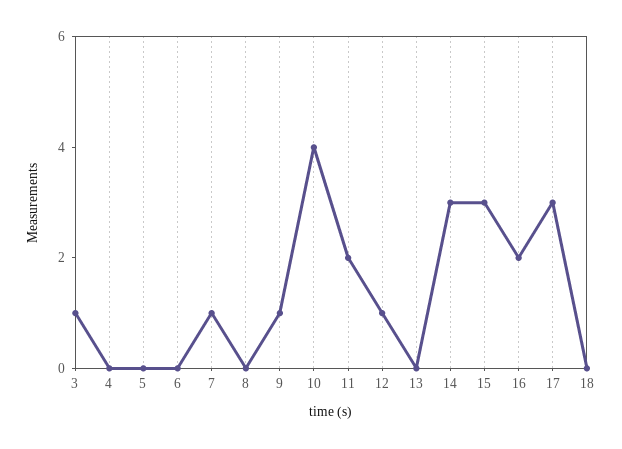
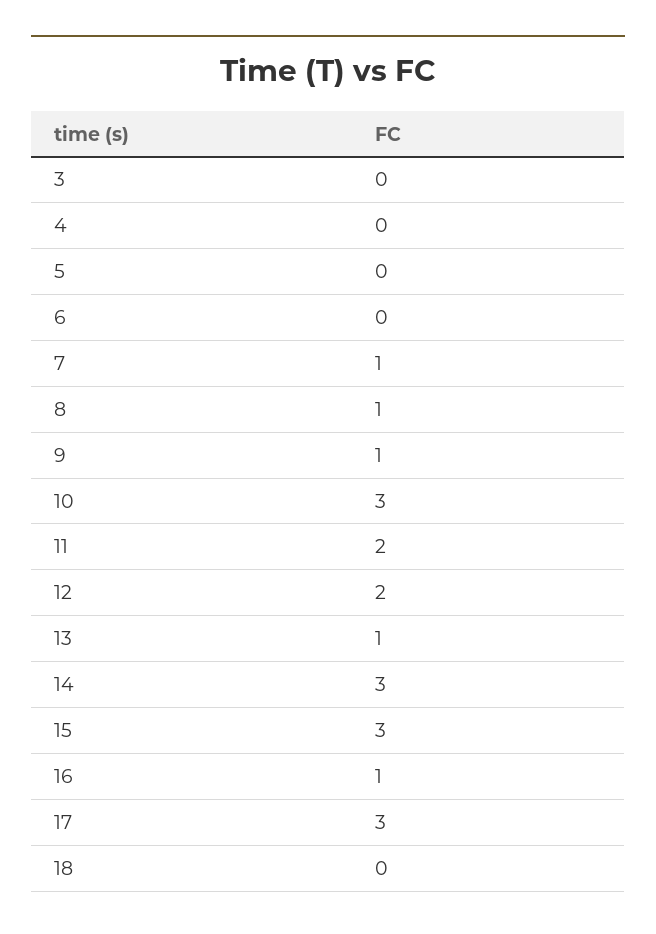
  {
-   "3": 1,
+   "3": 0,
    "4": 0,
    "5": 0,
    "6": 0,
    "7": 1,
-   "8": 0,
+   "8": 1,
    "9": 1,
-   "10": 4,
+   "10": 3,
    "11": 2,
-   "12": 1,
+   "12": 2,
-   "13": 0,
+   "13": 1,
    "14": 3,
    "15": 3,
-   "16": 2,
+   "16": 1,
    "17": 3,
    "18": 0
  }

